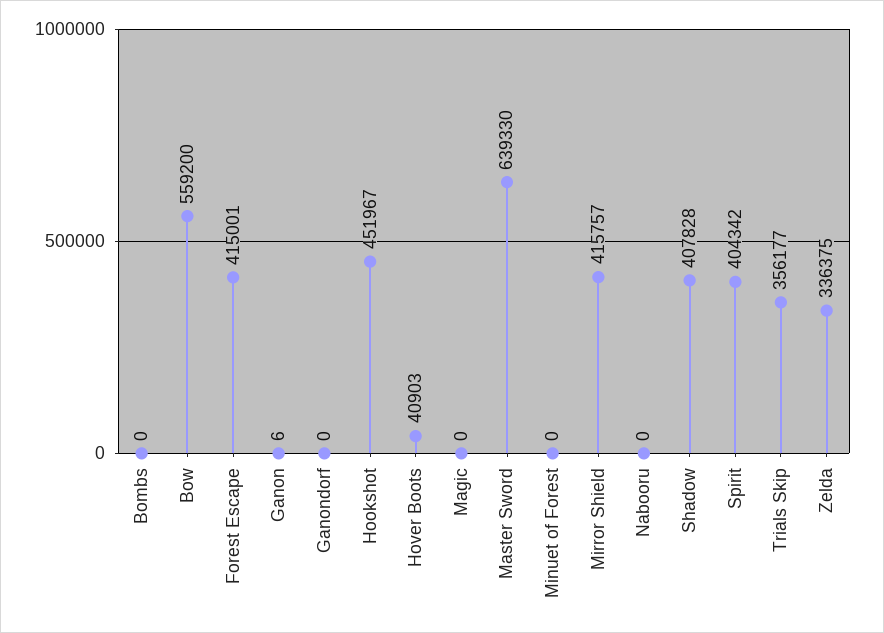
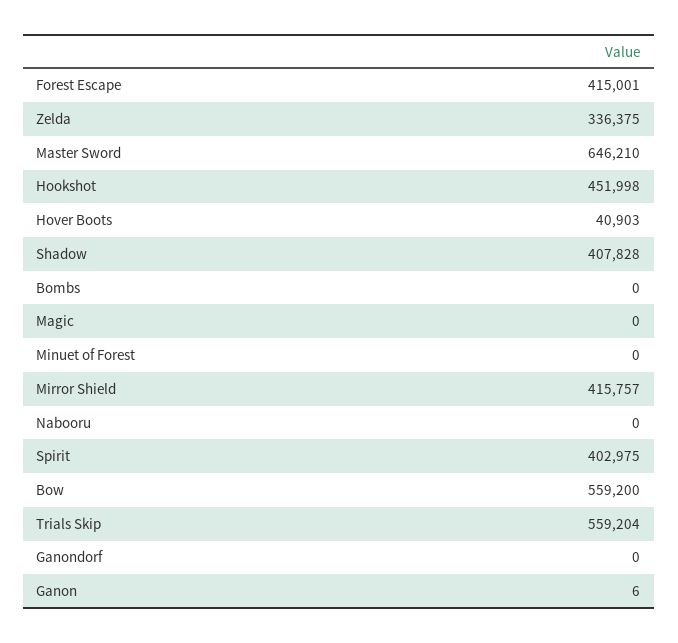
  {
    "Bombs": 0,
    "Bow": 559200,
    "Forest Escape": 415001,
    "Ganon": 6,
    "Ganondorf": 0,
-   "Hookshot": 451967,
+   "Hookshot": 451998,
    "Hover Boots": 40903,
    "Magic": 0,
-   "Master Sword": 639330,
+   "Master Sword": 646210,
    "Minuet of Forest": 0,
    "Mirror Shield": 415757,
    "Nabooru": 0,
    "Shadow": 407828,
-   "Spirit": 404342,
+   "Spirit": 402975,
-   "Trials Skip": 356177,
+   "Trials Skip": 559204,
    "Zelda": 336375
  }

